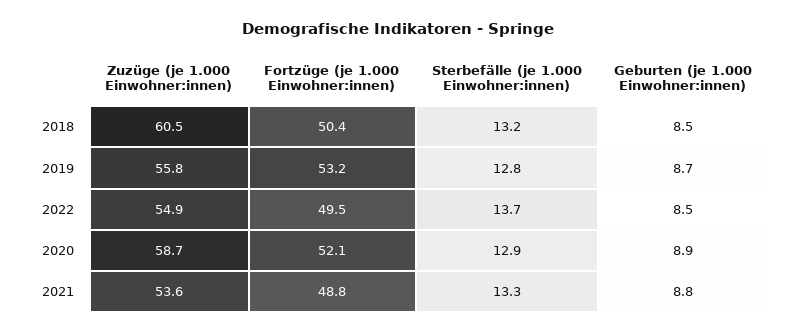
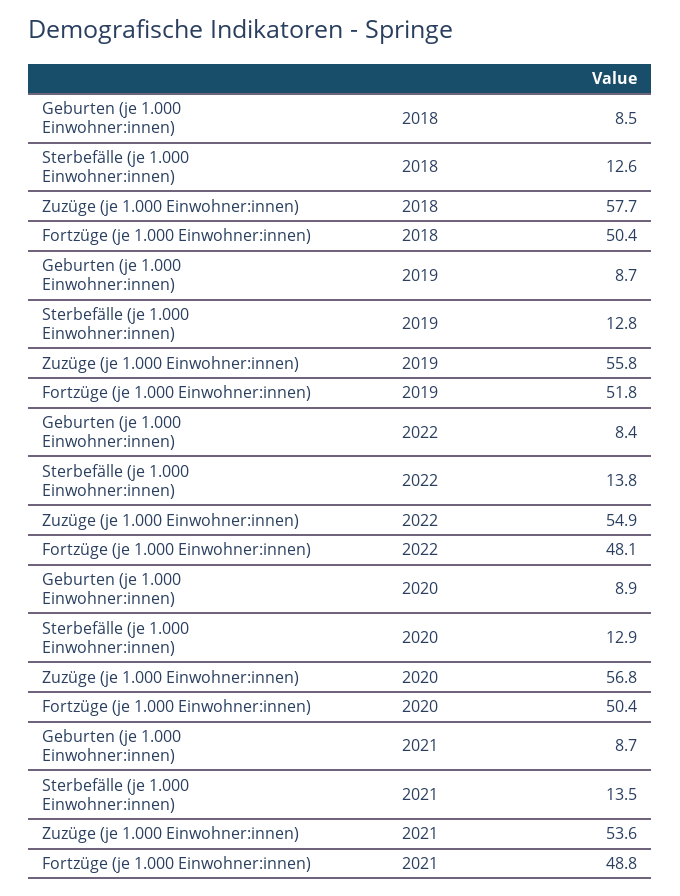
  {
    "Zuzüge (je 1.000 Einwohner:innen)": {
-     "2018": 60.5,
+     "2018": 57.7,
      "2019": 55.8,
      "2022": 54.9,
-     "2020": 58.7,
+     "2020": 56.8,
      "2021": 53.6
    },
    "Fortzüge (je 1.000 Einwohner:innen)": {
      "2018": 50.4,
-     "2019": 53.2,
+     "2019": 51.8,
-     "2022": 49.5,
+     "2022": 48.1,
-     "2020": 52.1,
+     "2020": 50.4,
      "2021": 48.8
    },
    "Sterbefälle (je 1.000 Einwohner:innen)": {
-     "2018": 13.2,
+     "2018": 12.6,
      "2019": 12.8,
-     "2022": 13.7,
+     "2022": 13.8,
      "2020": 12.9,
-     "2021": 13.3
+     "2021": 13.5
    },
    "Geburten (je 1.000 Einwohner:innen)": {
      "2018": 8.5,
      "2019": 8.7,
-     "2022": 8.5,
+     "2022": 8.4,
      "2020": 8.9,
-     "2021": 8.8
+     "2021": 8.7
    }
  }

